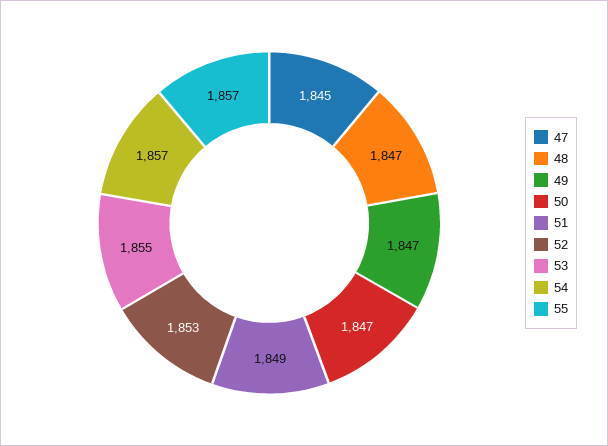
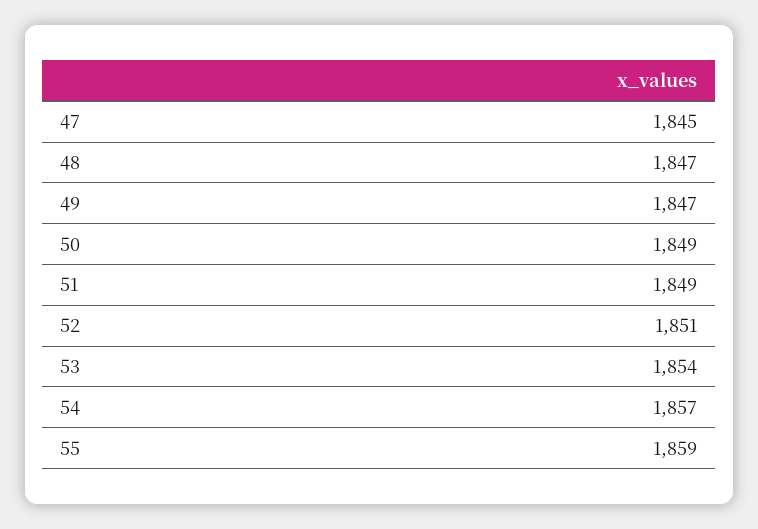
  {
    "47": 1845,
    "48": 1847,
    "49": 1847,
-   "50": 1847,
+   "50": 1849,
    "51": 1849,
-   "52": 1853,
+   "52": 1851,
-   "53": 1855,
+   "53": 1854,
    "54": 1857,
-   "55": 1857
+   "55": 1859
  }

